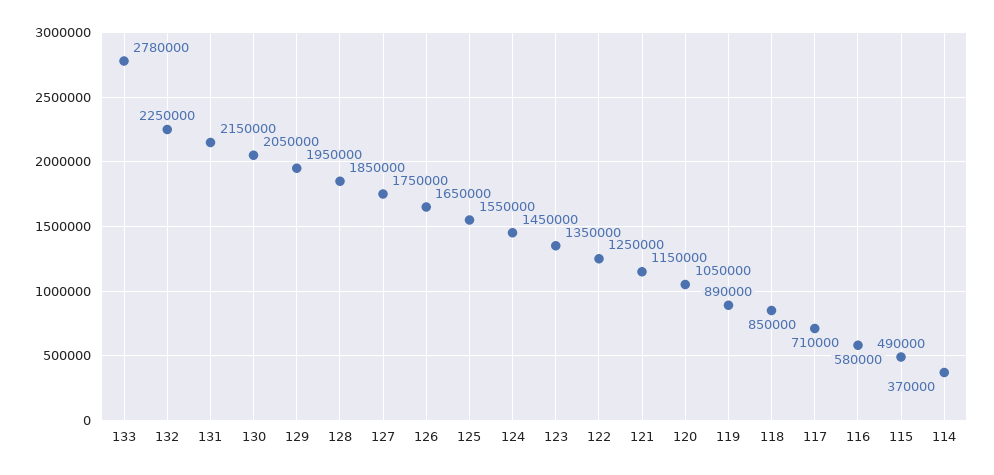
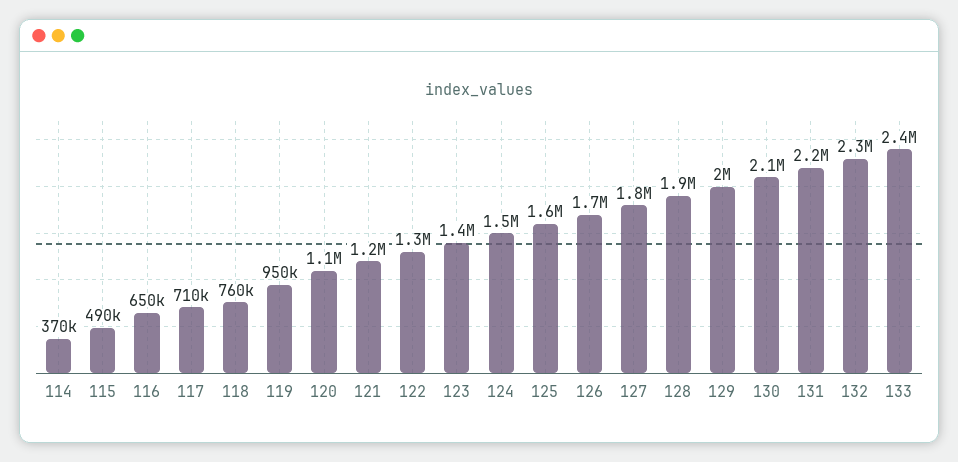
  {
-   "133": 2780000,
+   "133": 2400000,
    "132": 2250000,
    "131": 2150000,
    "130": 2050000,
    "129": 1950000,
    "128": 1850000,
    "127": 1750000,
    "126": 1650000,
    "125": 1550000,
    "124": 1450000,
    "123": 1350000,
    "122": 1250000,
    "121": 1150000,
    "120": 1050000,
-   "119": 890000,
+   "119": 950000,
-   "118": 850000,
+   "118": 760000,
    "117": 710000,
-   "116": 580000,
+   "116": 650000,
    "115": 490000,
    "114": 370000
  }

